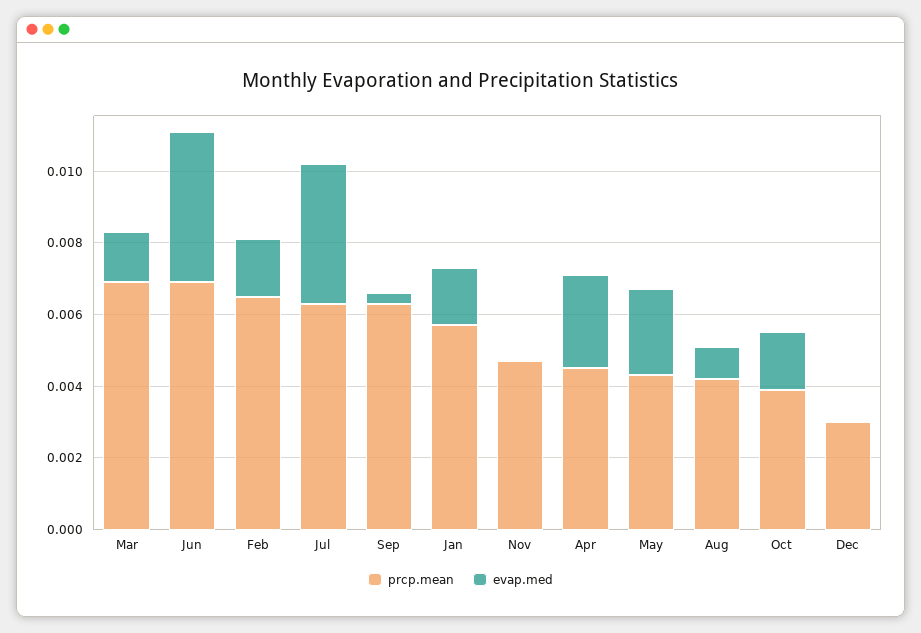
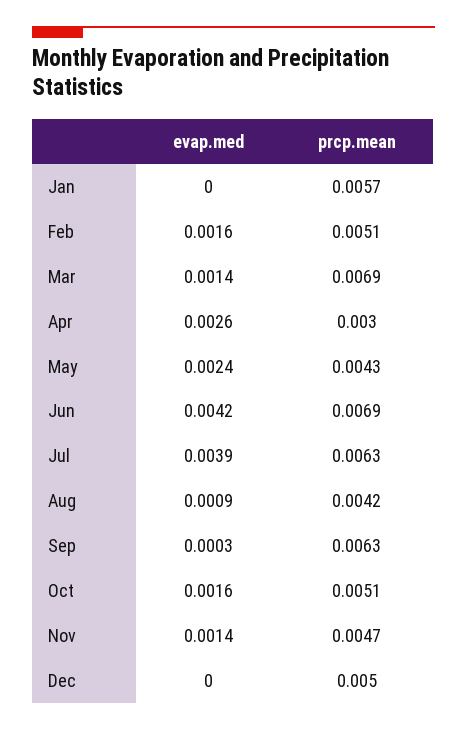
  {
    "prcp.mean": {
      "Mar": 0.0069,
      "Jun": 0.0069,
-     "Feb": 0.0065,
+     "Feb": 0.0051,
      "Jul": 0.0063,
      "Sep": 0.0063,
      "Jan": 0.0057,
      "Nov": 0.0047,
-     "Apr": 0.0045,
+     "Apr": 0.003,
      "May": 0.0043,
      "Aug": 0.0042,
-     "Oct": 0.004,
+     "Oct": 0.0051,
-     "Dec": 0.003
+     "Dec": 0.005
    },
    "evap.med": {
      "Mar": 0.0014,
      "Jun": 0.0042,
      "Feb": 0.0016,
      "Jul": 0.0039,
      "Sep": 0.0003,
-     "Jan": 0.0015,
+     "Jan": 0,
-     "Nov": 0,
+     "Nov": 0.0014,
      "Apr": 0.0026,
      "May": 0.0024,
      "Aug": 0.0009,
      "Oct": 0.0016,
      "Dec": 0
    }
  }

